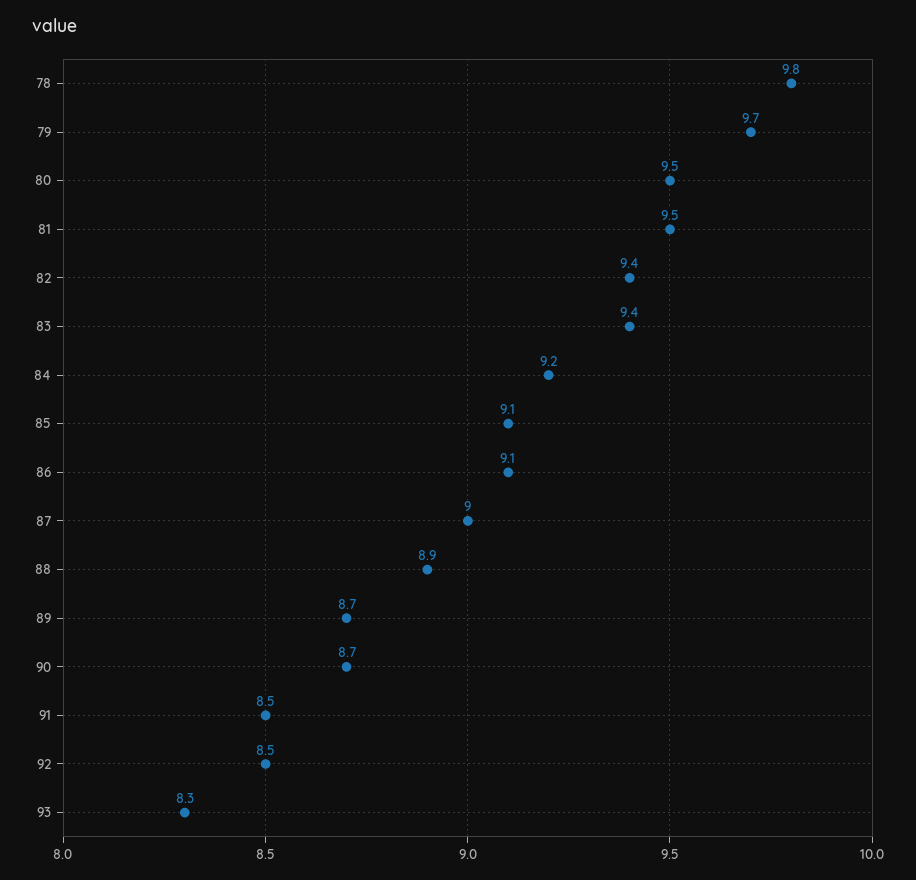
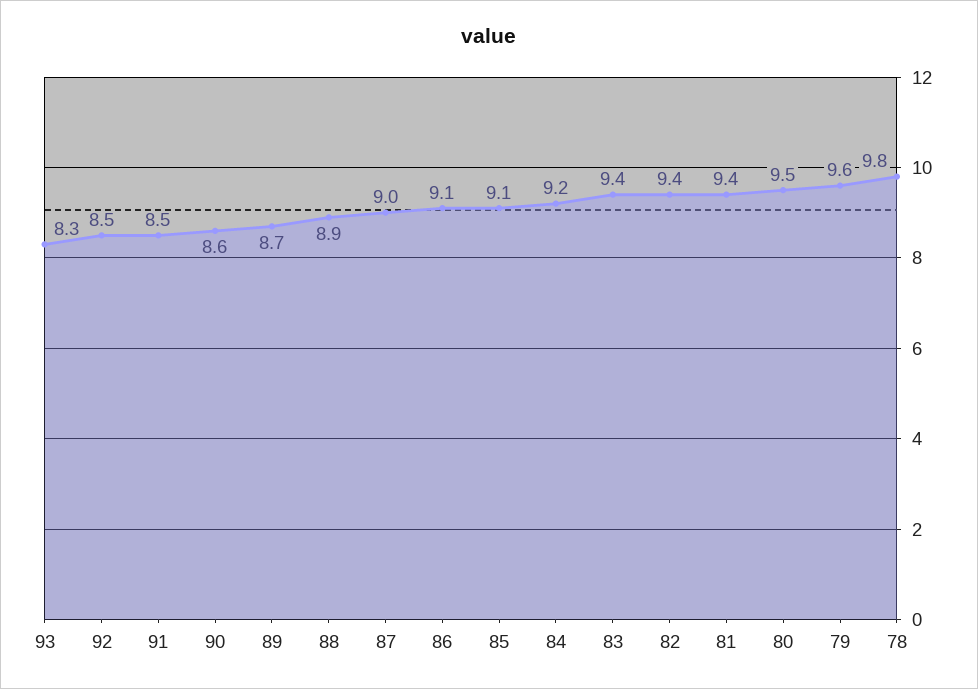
  {
    "78": 9.8,
-   "79": 9.7,
+   "79": 9.6,
    "80": 9.5,
-   "81": 9.5,
+   "81": 9.4,
    "82": 9.4,
    "83": 9.4,
    "84": 9.2,
    "85": 9.1,
    "86": 9.1,
    "87": 9,
    "88": 8.9,
    "89": 8.7,
-   "90": 8.7,
+   "90": 8.6,
    "91": 8.5,
    "92": 8.5,
    "93": 8.3
  }

